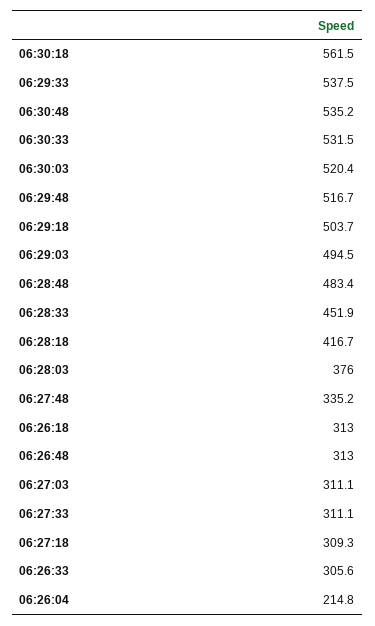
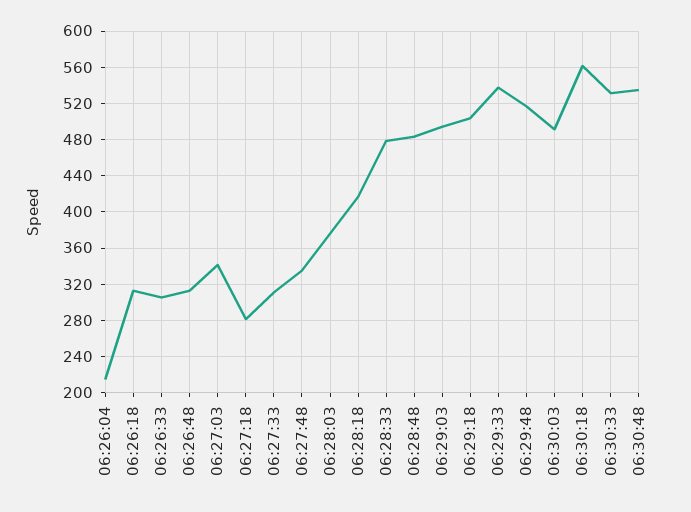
  {
    "06:30:18": 561.5,
    "06:29:33": 537.5,
    "06:30:48": 535.2,
    "06:30:33": 531.5,
-   "06:30:03": 520.4,
+   "06:30:03": 490,
    "06:29:48": 516.7,
    "06:29:18": 503.7,
    "06:29:03": 494.5,
    "06:28:48": 483.4,
-   "06:28:33": 451.9,
+   "06:28:33": 480,
    "06:28:18": 416.7,
    "06:28:03": 376,
    "06:27:48": 335.2,
    "06:26:18": 313,
    "06:26:48": 313,
-   "06:27:03": 311.1,
+   "06:27:03": 340,
    "06:27:33": 311.1,
-   "06:27:18": 309.3,
+   "06:27:18": 280,
    "06:26:33": 305.6,
    "06:26:04": 214.8
  }

